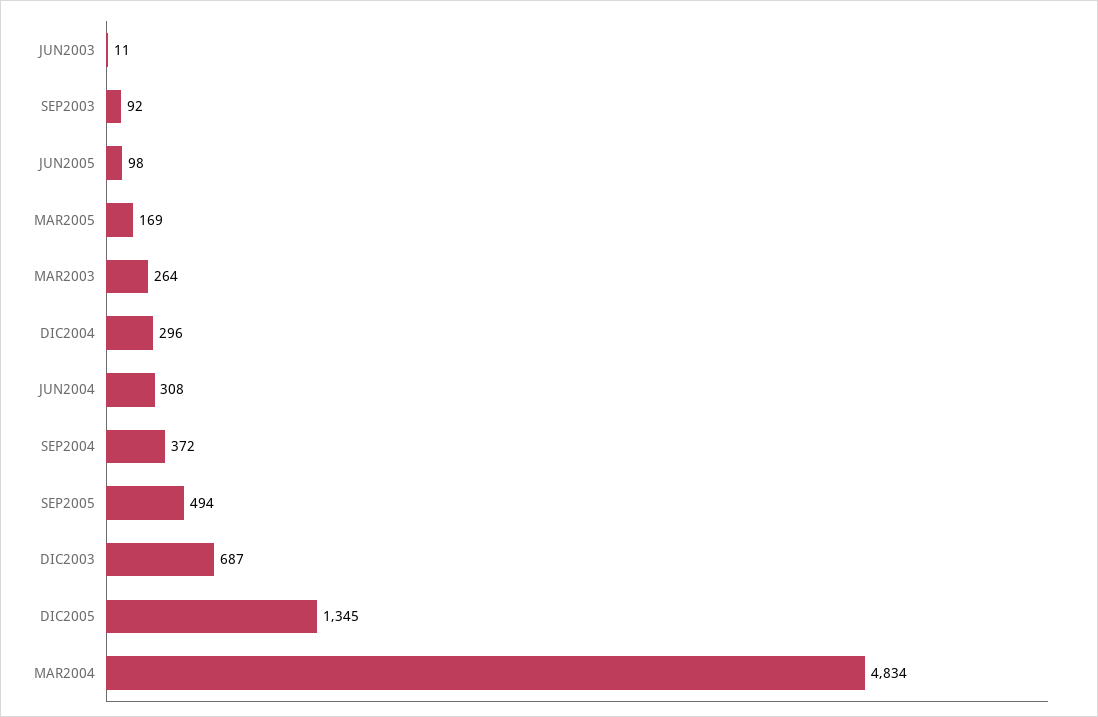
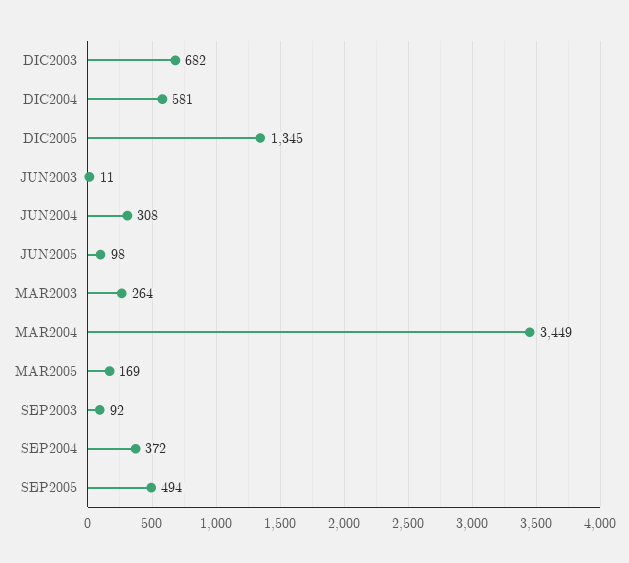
  {
    "JUN2003": 11,
    "SEP2003": 92,
    "JUN2005": 98,
    "MAR2005": 169,
    "MAR2003": 264,
-   "DIC2004": 296,
+   "DIC2004": 581,
    "JUN2004": 308,
    "SEP2004": 372,
    "SEP2005": 494,
-   "DIC2003": 687,
+   "DIC2003": 682,
    "DIC2005": 1345,
-   "MAR2004": 4834
+   "MAR2004": 3449
  }

